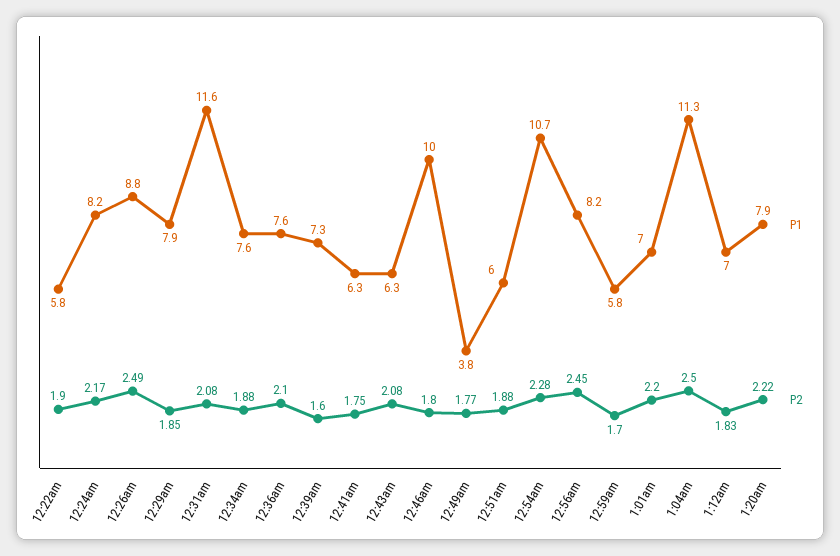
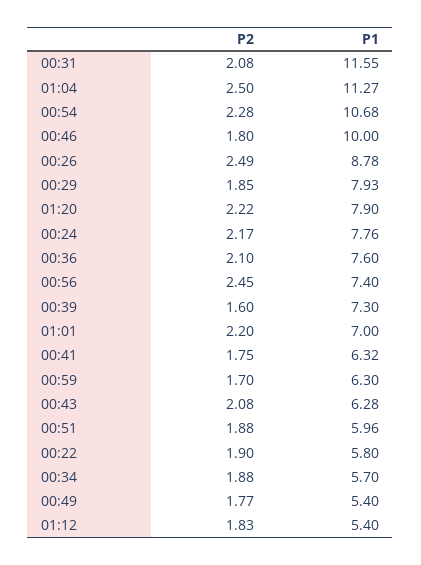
  {
    "P1": {
      "12:22am": 5.8,
-     "12:24am": 8.2,
+     "12:24am": 7.76,
      "12:26am": 8.78,
      "12:29am": 7.93,
      "12:31am": 11.55,
-     "12:34am": 7.6,
+     "12:34am": 5.7,
      "12:36am": 7.6,
      "12:39am": 7.3,
      "12:41am": 6.32,
      "12:43am": 6.28,
      "12:46am": 10,
-     "12:49am": 3.8,
+     "12:49am": 5.4,
      "12:51am": 5.96,
      "12:54am": 10.68,
-     "12:56am": 8.2,
+     "12:56am": 7.4,
-     "12:59am": 5.8,
+     "12:59am": 6.3,
      "1:01am": 7,
      "1:04am": 11.27,
-     "1:12am": 7,
+     "1:12am": 5.4,
      "1:20am": 7.9
    },
    "P2": {
      "12:22am": 1.9,
      "12:24am": 2.17,
      "12:26am": 2.49,
      "12:29am": 1.85,
      "12:31am": 2.08,
      "12:34am": 1.88,
      "12:36am": 2.1,
      "12:39am": 1.6,
      "12:41am": 1.75,
      "12:43am": 2.08,
      "12:46am": 1.8,
      "12:49am": 1.77,
      "12:51am": 1.88,
      "12:54am": 2.28,
      "12:56am": 2.45,
      "12:59am": 1.7,
      "1:01am": 2.2,
      "1:04am": 2.5,
      "1:12am": 1.83,
      "1:20am": 2.22
    }
  }

